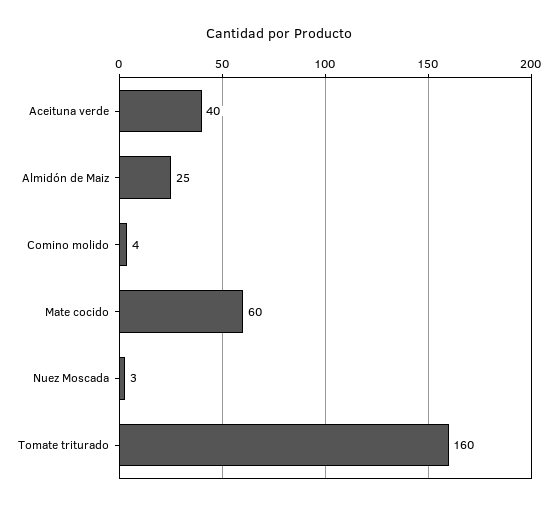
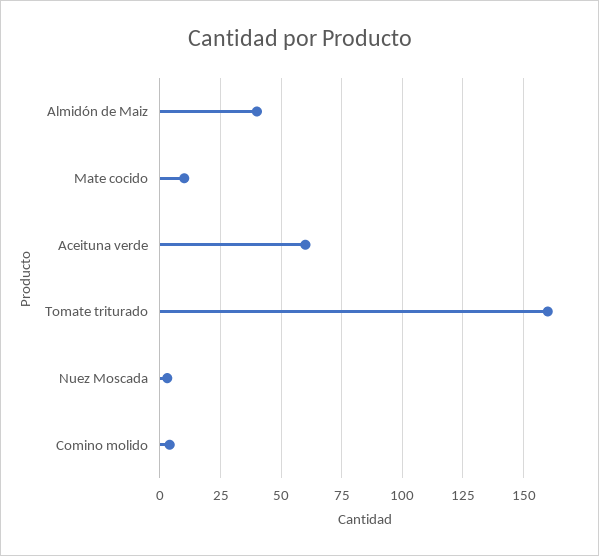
  {
-   "Aceituna verde": 40,
+   "Aceituna verde": 60,
-   "Almidón de Maiz": 25,
+   "Almidón de Maiz": 40,
    "Comino molido": 4,
-   "Mate cocido": 60,
+   "Mate cocido": 10,
    "Nuez Moscada": 3,
    "Tomate triturado": 160
  }

